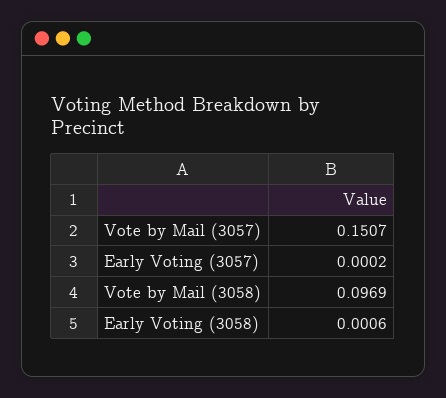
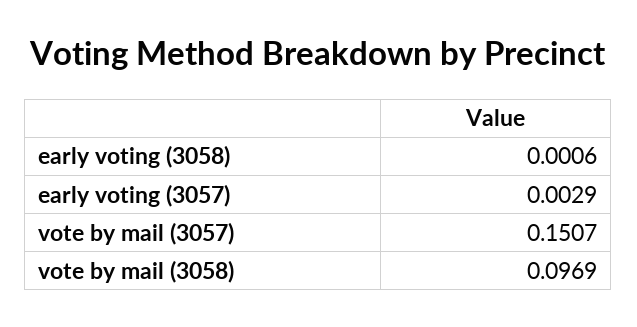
  {
    "Vote by Mail (3057)": 0.1507,
-   "Early Voting (3057)": 0.0002,
+   "Early Voting (3057)": 0.0029,
    "Vote by Mail (3058)": 0.0969,
    "Early Voting (3058)": 0.0006
  }

